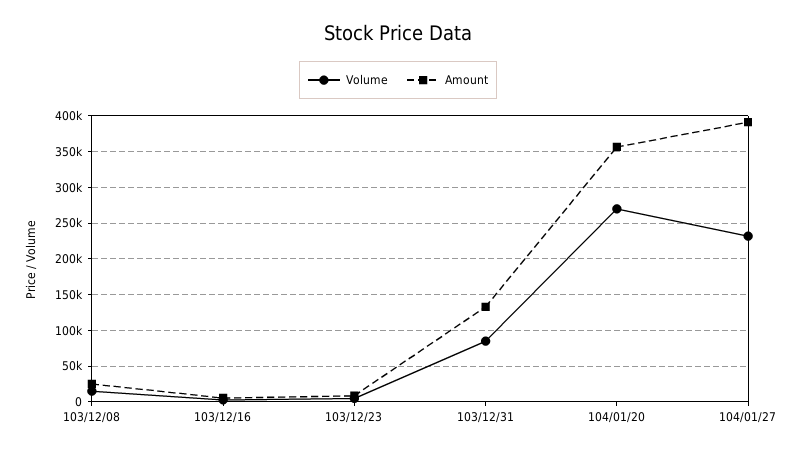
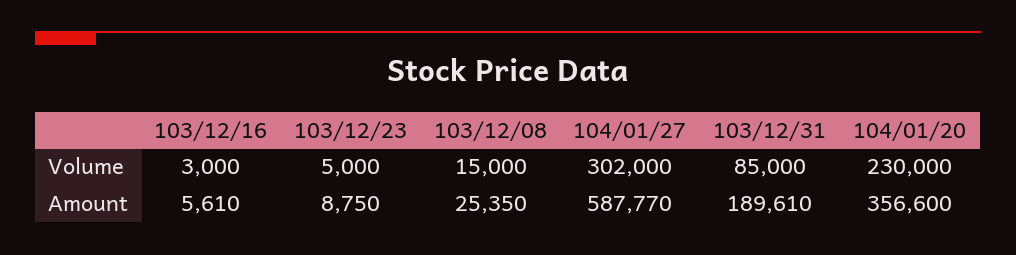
  {
    "Volume": {
      "103/12/08": 15000,
      "103/12/16": 3000,
      "103/12/23": 5000,
      "103/12/31": 85000,
-     "104/01/20": 270000,
+     "104/01/20": 230000,
-     "104/01/27": 230000
+     "104/01/27": 302000
    },
    "Amount": {
      "103/12/08": 25350,
      "103/12/16": 5610,
      "103/12/23": 8750,
-     "103/12/31": 130000,
+     "103/12/31": 189610,
      "104/01/20": 356600,
-     "104/01/27": 390000
+     "104/01/27": 587770
    }
  }

